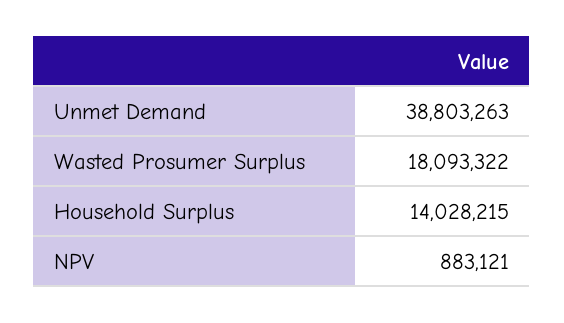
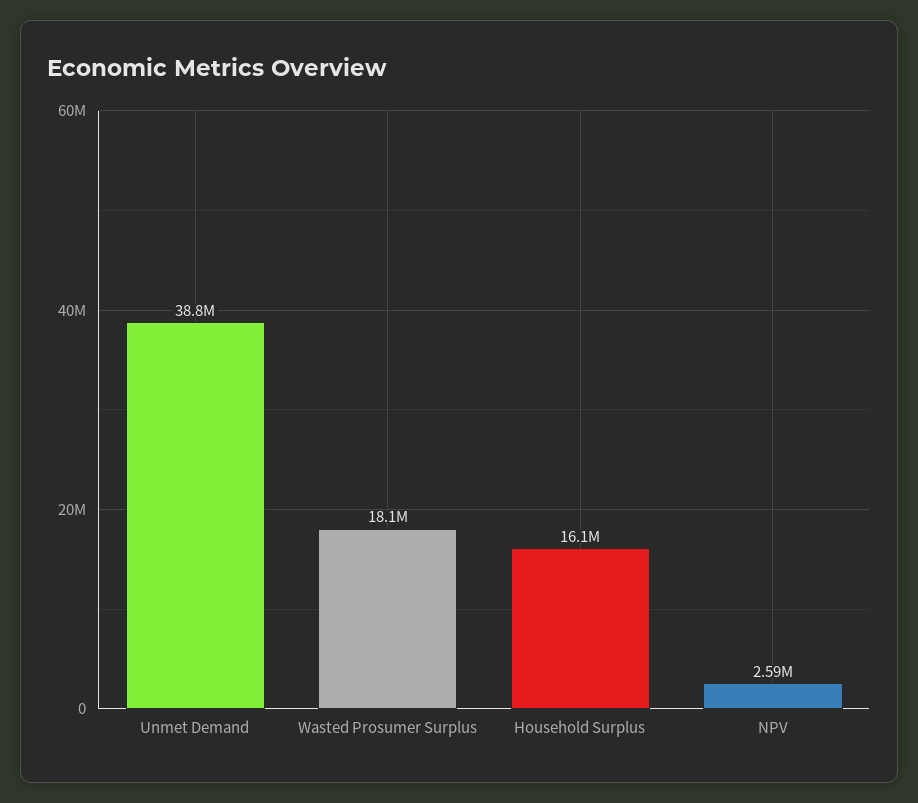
  {
    "Unmet Demand": 38803263,
    "Wasted Prosumer Surplus": 18093322,
-   "Household Surplus": 14028215,
+   "Household Surplus": 16100000,
-   "NPV": 883121
+   "NPV": 2590000
  }

